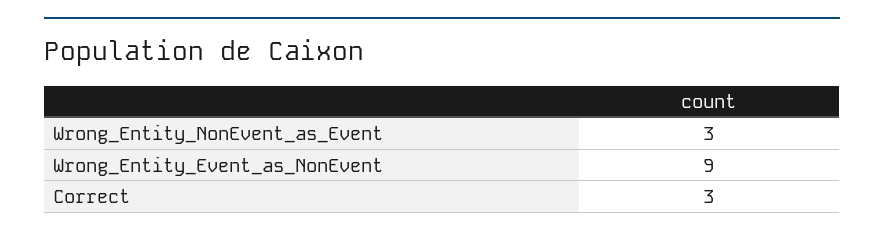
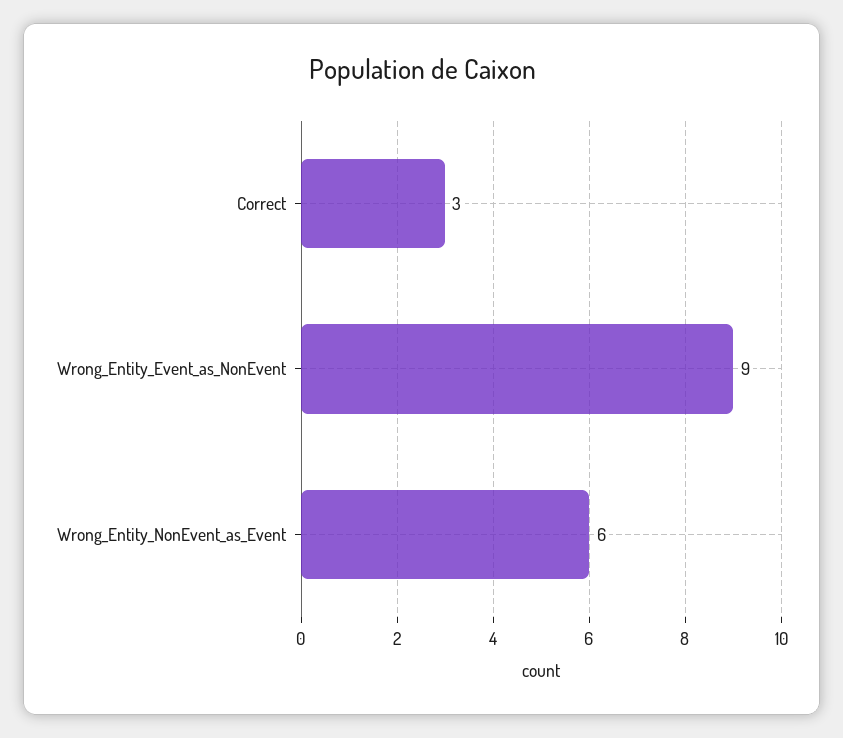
  {
-   "Wrong_Entity_NonEvent_as_Event": 3,
+   "Wrong_Entity_NonEvent_as_Event": 6,
    "Wrong_Entity_Event_as_NonEvent": 9,
    "Correct": 3
  }

